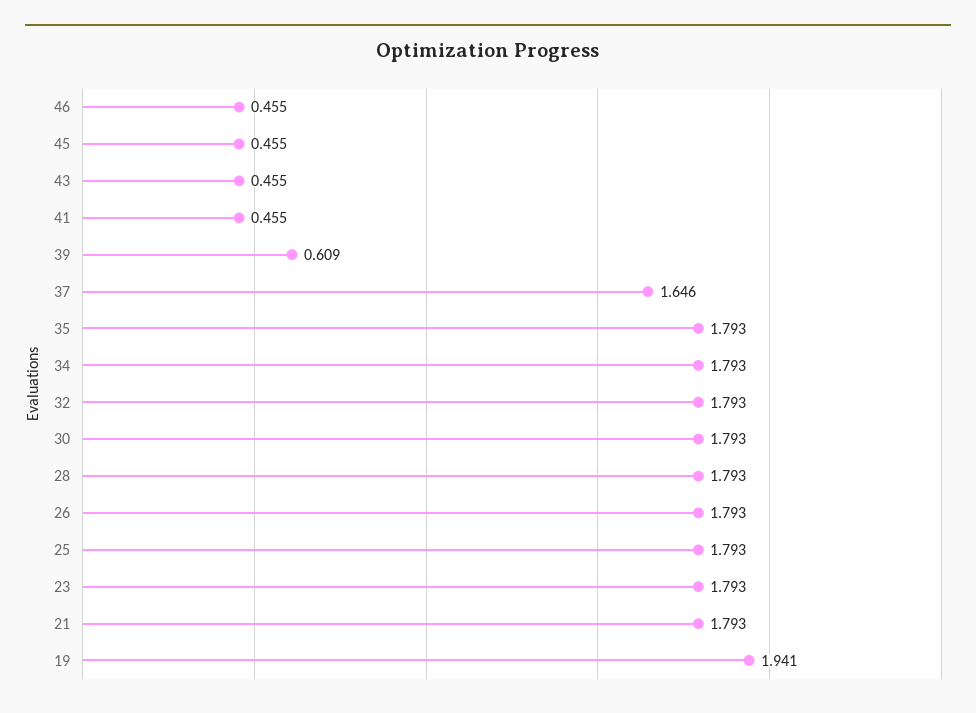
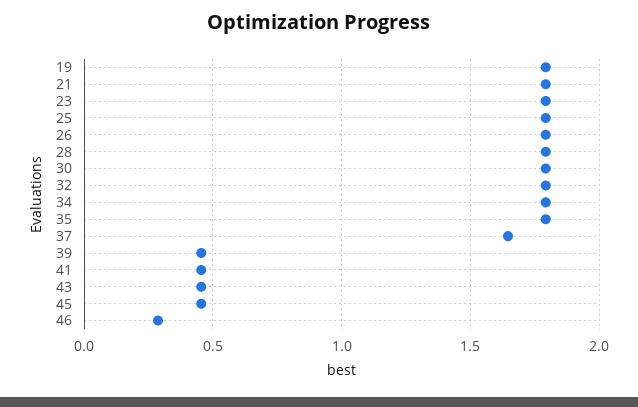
  {
-   "46": 0.455,
+   "46": 0.3,
    "45": 0.455,
    "43": 0.455,
    "41": 0.455,
-   "39": 0.609,
+   "39": 0.45,
    "37": 1.646,
    "35": 1.793,
    "34": 1.793,
    "32": 1.793,
    "30": 1.793,
    "28": 1.793,
    "26": 1.793,
    "25": 1.793,
    "23": 1.793,
    "21": 1.793,
-   "19": 1.941
+   "19": 1.8
  }

